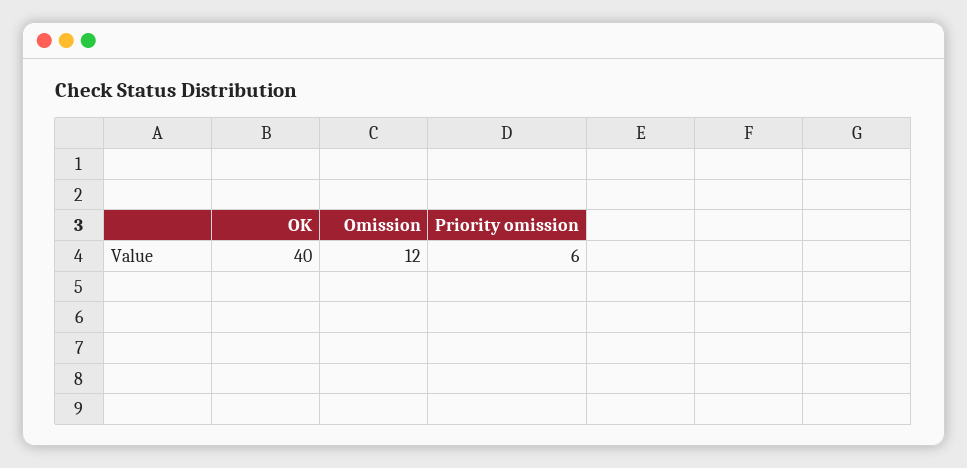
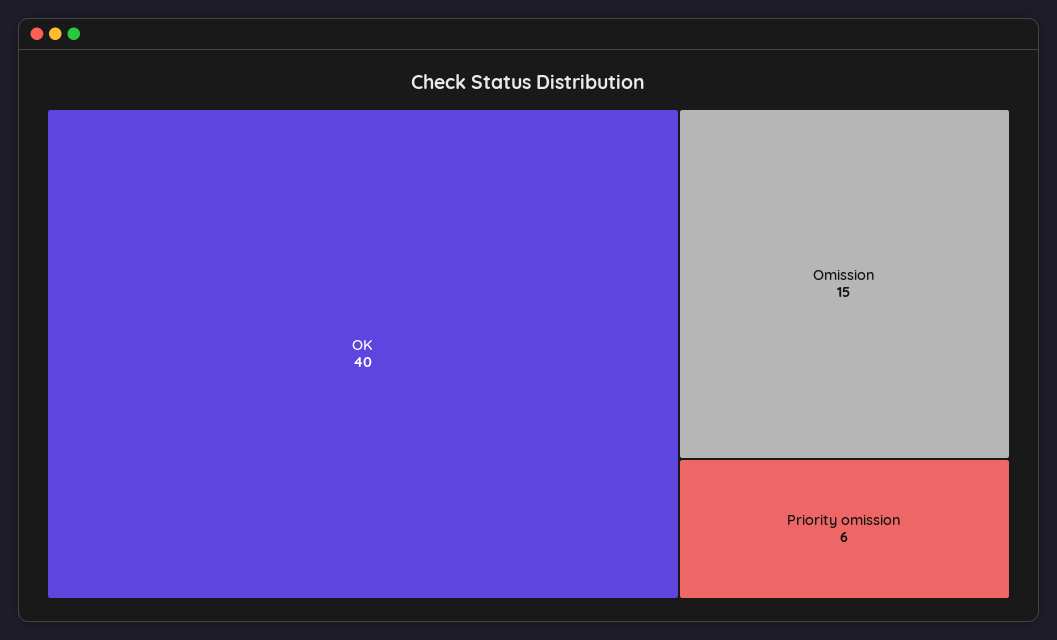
  {
    "OK": 40,
-   "Omission": 12,
+   "Omission": 15,
    "Priority omission": 6
  }

